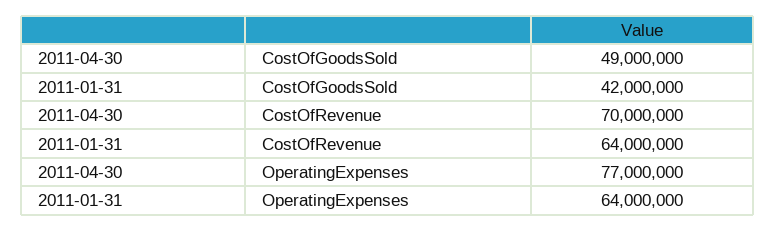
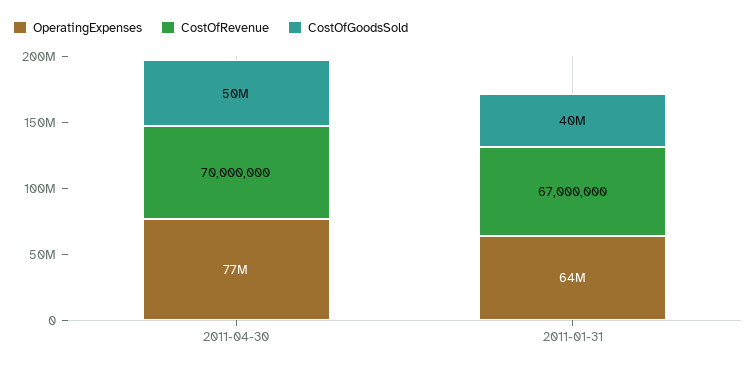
  {
    "CostOfGoodsSold": {
-     "2011-04-30": 49000000,
+     "2011-04-30": 50000000,
-     "2011-01-31": 42000000
+     "2011-01-31": 40000000
    },
    "CostOfRevenue": {
      "2011-04-30": 70000000,
-     "2011-01-31": 64000000
+     "2011-01-31": 67000000
    },
    "OperatingExpenses": {
      "2011-04-30": 77000000,
      "2011-01-31": 64000000
    }
  }

